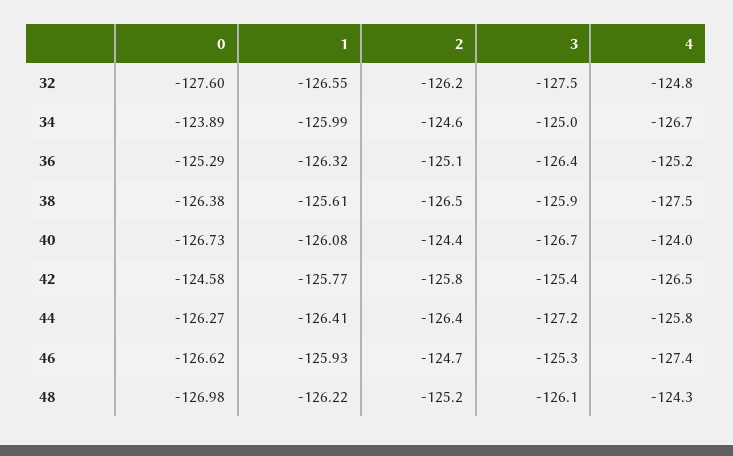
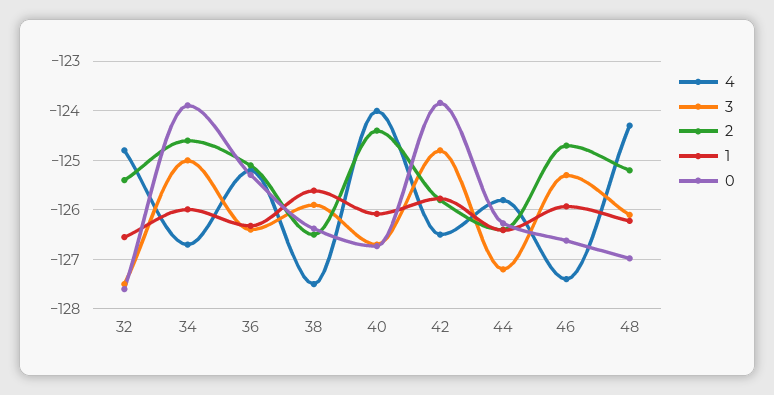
  {
    "0": {
      "32": -127.6,
      "34": -123.89,
      "36": -125.29,
      "38": -126.38,
      "40": -126.73,
-     "42": -124.58,
+     "42": -123.8,
      "44": -126.27,
      "46": -126.62,
      "48": -126.98
    },
    "1": {
      "32": -126.55,
      "34": -125.99,
      "36": -126.32,
      "38": -125.61,
      "40": -126.08,
      "42": -125.77,
      "44": -126.41,
      "46": -125.93,
      "48": -126.22
    },
    "2": {
-     "32": -126.2,
+     "32": -125.4,
      "34": -124.6,
      "36": -125.1,
      "38": -126.5,
      "40": -124.4,
      "42": -125.8,
      "44": -126.4,
      "46": -124.7,
      "48": -125.2
    },
    "3": {
      "32": -127.5,
      "34": -125,
      "36": -126.4,
      "38": -125.9,
      "40": -126.7,
-     "42": -125.4,
+     "42": -124.8,
      "44": -127.2,
      "46": -125.3,
      "48": -126.1
    },
    "4": {
      "32": -124.8,
      "34": -126.7,
      "36": -125.2,
      "38": -127.5,
      "40": -124,
      "42": -126.5,
      "44": -125.8,
      "46": -127.4,
      "48": -124.3
    }
  }

